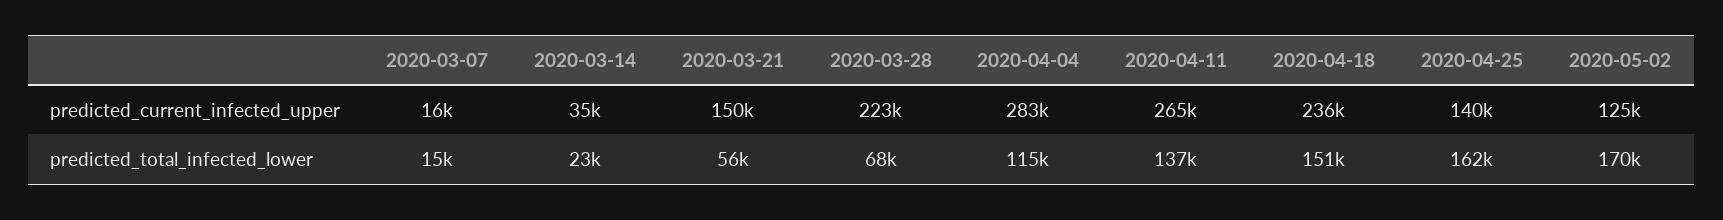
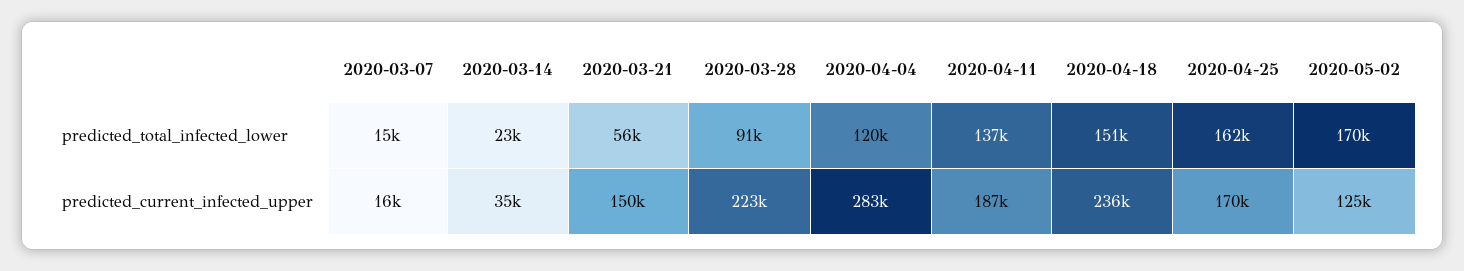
  {
    "2020-03-07": {
      "predicted_current_infected_upper": 16000,
      "predicted_total_infected_lower": 15000
    },
    "2020-03-14": {
      "predicted_current_infected_upper": 35000,
      "predicted_total_infected_lower": 23000
    },
    "2020-03-21": {
      "predicted_current_infected_upper": 150000,
      "predicted_total_infected_lower": 56000
    },
    "2020-03-28": {
      "predicted_current_infected_upper": 223000,
-     "predicted_total_infected_lower": 68000
+     "predicted_total_infected_lower": 91000
    },
    "2020-04-04": {
      "predicted_current_infected_upper": 283000,
-     "predicted_total_infected_lower": 115000
+     "predicted_total_infected_lower": 120000
    },
    "2020-04-11": {
-     "predicted_current_infected_upper": 265000,
+     "predicted_current_infected_upper": 187000,
      "predicted_total_infected_lower": 137000
    },
    "2020-04-18": {
      "predicted_current_infected_upper": 236000,
      "predicted_total_infected_lower": 151000
    },
    "2020-04-25": {
-     "predicted_current_infected_upper": 140000,
+     "predicted_current_infected_upper": 170000,
      "predicted_total_infected_lower": 162000
    },
    "2020-05-02": {
      "predicted_current_infected_upper": 125000,
      "predicted_total_infected_lower": 170000
    }
  }

